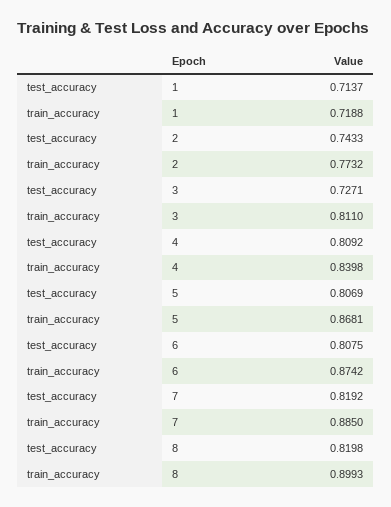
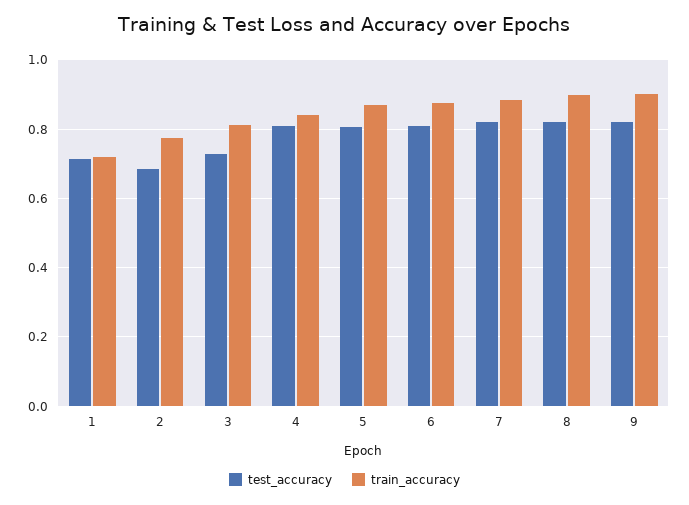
  {
    "test_accuracy": {
      "1": 0.7137,
-     "2": 0.7433,
+     "2": 0.68,
      "3": 0.7271,
      "4": 0.8092,
      "5": 0.8069,
      "6": 0.8075,
      "7": 0.8192,
-     "8": 0.8198
+     "8": 0.8198,
+     "9": 0.82
    },
    "train_accuracy": {
      "1": 0.7188,
      "2": 0.7732,
      "3": 0.811,
      "4": 0.8398,
      "5": 0.8681,
      "6": 0.8742,
      "7": 0.885,
-     "8": 0.8993
+     "8": 0.8993,
+     "9": 0.9
    }
  }

